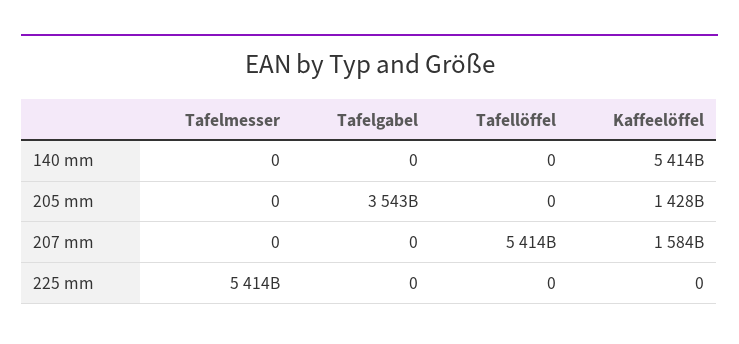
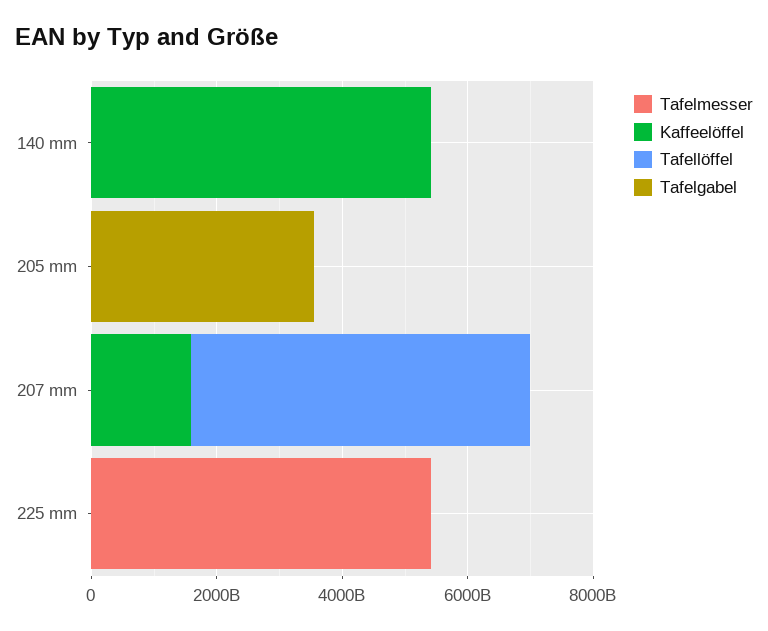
  {
    "Tafelmesser": {
      "140 mm": 0,
      "205 mm": 0,
      "207 mm": 0,
      "225 mm": 5414000000000
    },
    "Tafelgabel": {
      "140 mm": 0,
      "205 mm": 3543000000000,
      "207 mm": 0,
      "225 mm": 0
    },
    "Tafellöffel": {
      "140 mm": 0,
      "205 mm": 0,
      "207 mm": 5414000000000,
      "225 mm": 0
    },
    "Kaffeelöffel": {
      "140 mm": 5414000000000,
-     "205 mm": 1428000000000,
+     "205 mm": 0,
      "207 mm": 1584000000000,
      "225 mm": 0
    }
  }

